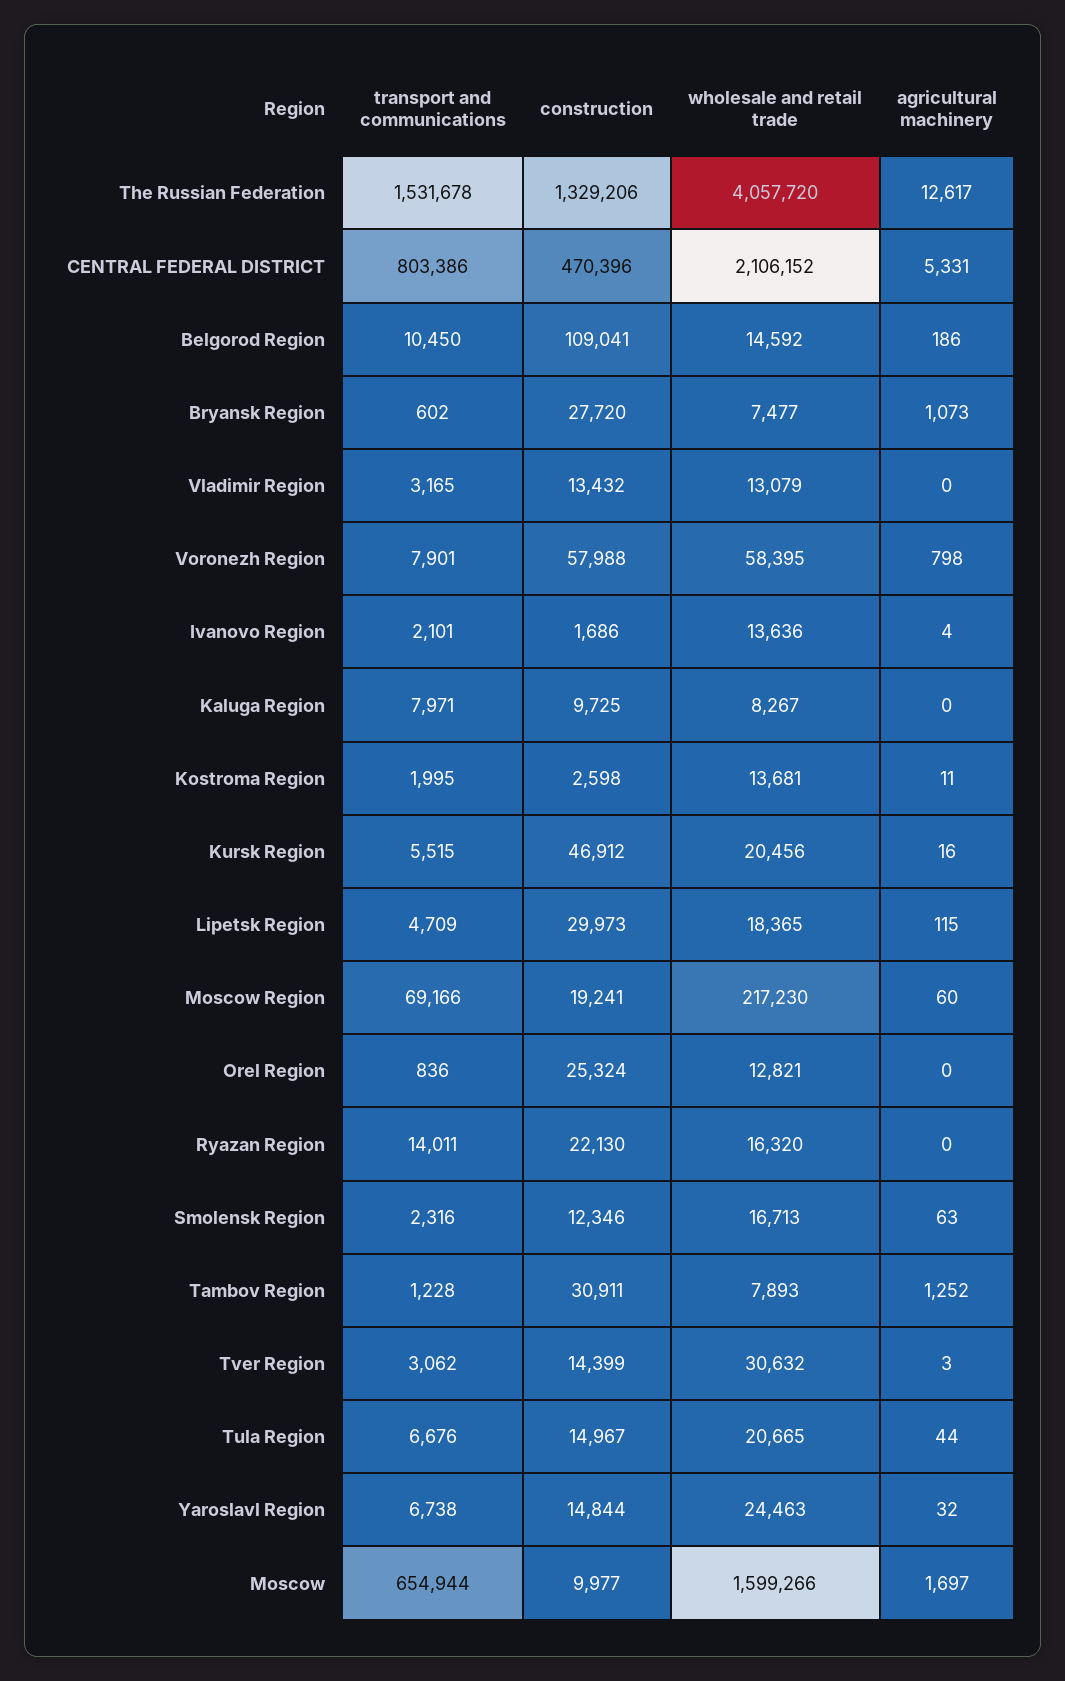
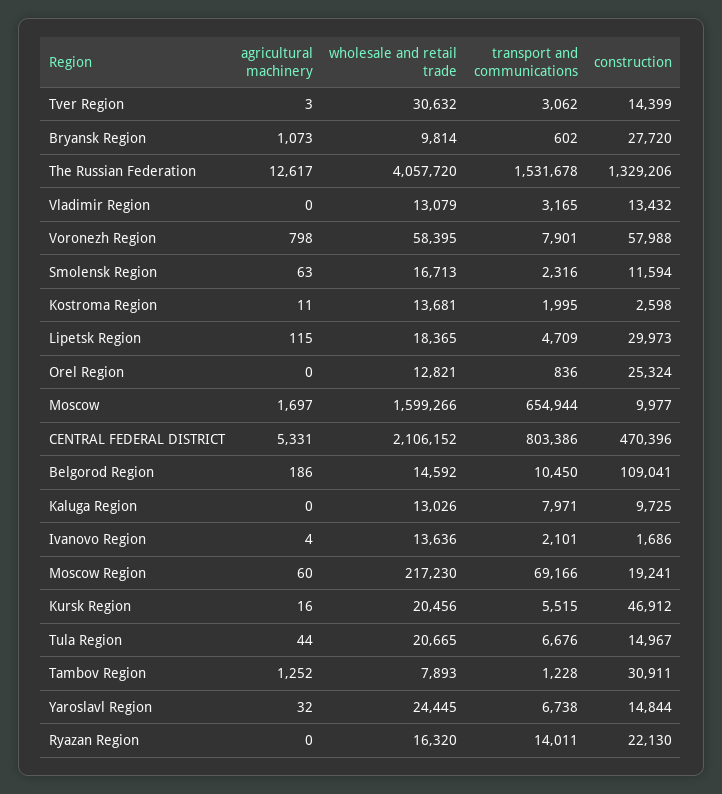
  {
    "transport and communications": {
      "The Russian Federation": 1531678,
      "CENTRAL FEDERAL DISTRICT": 803386,
      "Belgorod Region": 10450,
      "Bryansk Region": 602,
      "Vladimir Region": 3165,
      "Voronezh Region": 7901,
      "Ivanovo Region": 2101,
      "Kaluga Region": 7971,
      "Kostroma Region": 1995,
      "Kursk Region": 5515,
      "Lipetsk Region": 4709,
      "Moscow Region": 69166,
      "Orel Region": 836,
      "Ryazan Region": 14011,
      "Smolensk Region": 2316,
      "Tambov Region": 1228,
      "Tver Region": 3062,
      "Tula Region": 6676,
      "Yaroslavl Region": 6738,
      "Moscow": 654944
    },
    "construction": {
      "The Russian Federation": 1329206,
      "CENTRAL FEDERAL DISTRICT": 470396,
      "Belgorod Region": 109041,
      "Bryansk Region": 27720,
      "Vladimir Region": 13432,
      "Voronezh Region": 57988,
      "Ivanovo Region": 1686,
      "Kaluga Region": 9725,
      "Kostroma Region": 2598,
      "Kursk Region": 46912,
      "Lipetsk Region": 29973,
      "Moscow Region": 19241,
      "Orel Region": 25324,
      "Ryazan Region": 22130,
-     "Smolensk Region": 12346,
+     "Smolensk Region": 11594,
      "Tambov Region": 30911,
      "Tver Region": 14399,
      "Tula Region": 14967,
      "Yaroslavl Region": 14844,
      "Moscow": 9977
    },
    "wholesale and retail trade": {
      "The Russian Federation": 4057720,
      "CENTRAL FEDERAL DISTRICT": 2106152,
      "Belgorod Region": 14592,
-     "Bryansk Region": 7477,
+     "Bryansk Region": 9814,
      "Vladimir Region": 13079,
      "Voronezh Region": 58395,
      "Ivanovo Region": 13636,
-     "Kaluga Region": 8267,
+     "Kaluga Region": 13026,
      "Kostroma Region": 13681,
      "Kursk Region": 20456,
      "Lipetsk Region": 18365,
      "Moscow Region": 217230,
      "Orel Region": 12821,
      "Ryazan Region": 16320,
      "Smolensk Region": 16713,
      "Tambov Region": 7893,
      "Tver Region": 30632,
      "Tula Region": 20665,
-     "Yaroslavl Region": 24463,
+     "Yaroslavl Region": 24445,
      "Moscow": 1599266
    },
    "agricultural machinery": {
      "The Russian Federation": 12617,
      "CENTRAL FEDERAL DISTRICT": 5331,
      "Belgorod Region": 186,
      "Bryansk Region": 1073,
      "Vladimir Region": 0,
      "Voronezh Region": 798,
      "Ivanovo Region": 4,
      "Kaluga Region": 0,
      "Kostroma Region": 11,
      "Kursk Region": 16,
      "Lipetsk Region": 115,
      "Moscow Region": 60,
      "Orel Region": 0,
      "Ryazan Region": 0,
      "Smolensk Region": 63,
      "Tambov Region": 1252,
      "Tver Region": 3,
      "Tula Region": 44,
      "Yaroslavl Region": 32,
      "Moscow": 1697
    }
  }

